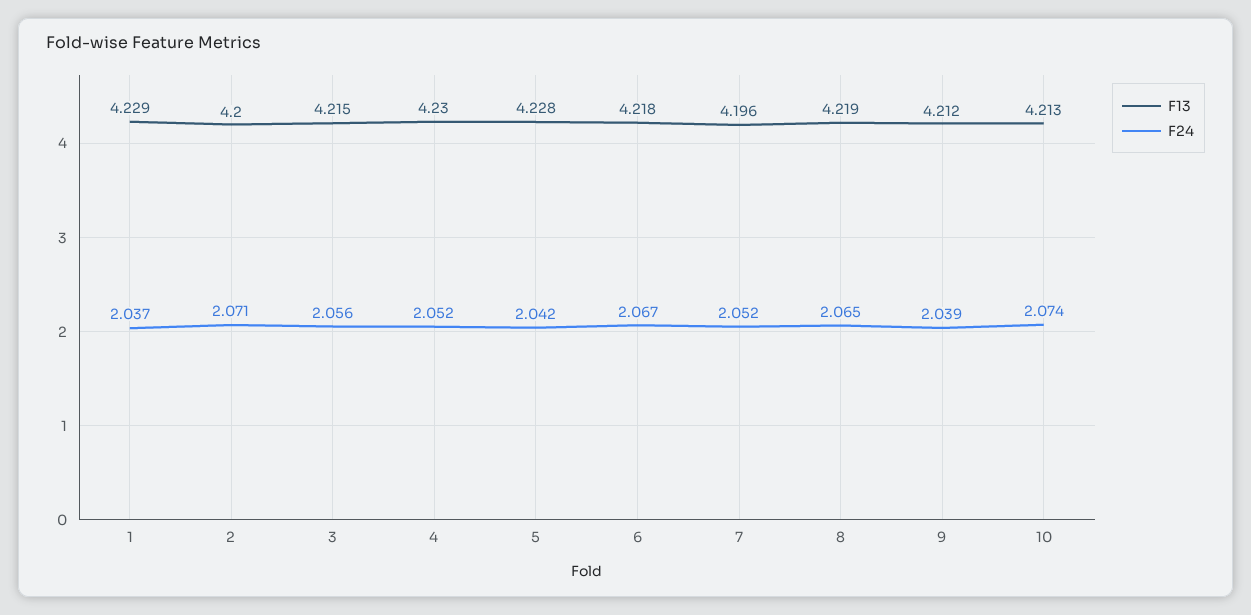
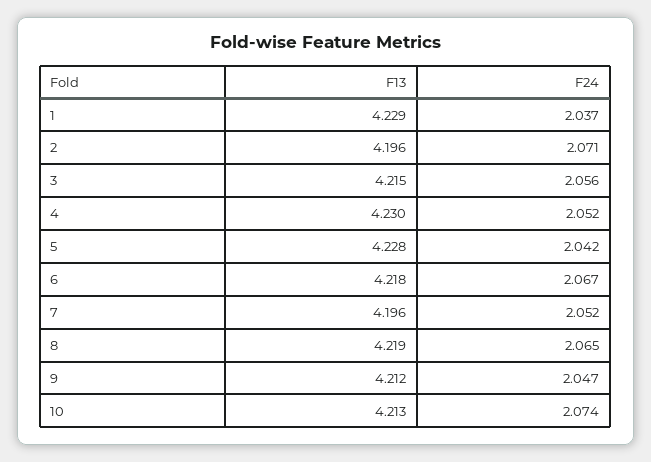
  {
    "F13": {
      "1": 4.229,
-     "2": 4.2,
+     "2": 4.196,
      "3": 4.215,
      "4": 4.23,
      "5": 4.228,
      "6": 4.218,
      "7": 4.196,
      "8": 4.219,
      "9": 4.212,
      "10": 4.213
    },
    "F24": {
      "1": 2.037,
      "2": 2.071,
      "3": 2.056,
      "4": 2.052,
      "5": 2.042,
      "6": 2.067,
      "7": 2.052,
      "8": 2.065,
-     "9": 2.039,
+     "9": 2.047,
      "10": 2.074
    }
  }

